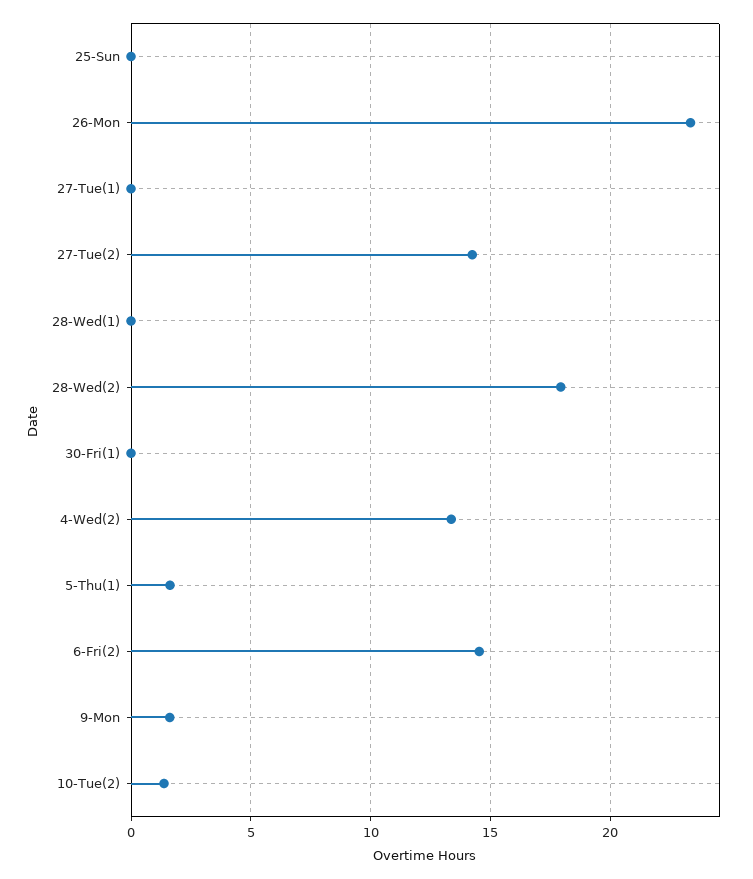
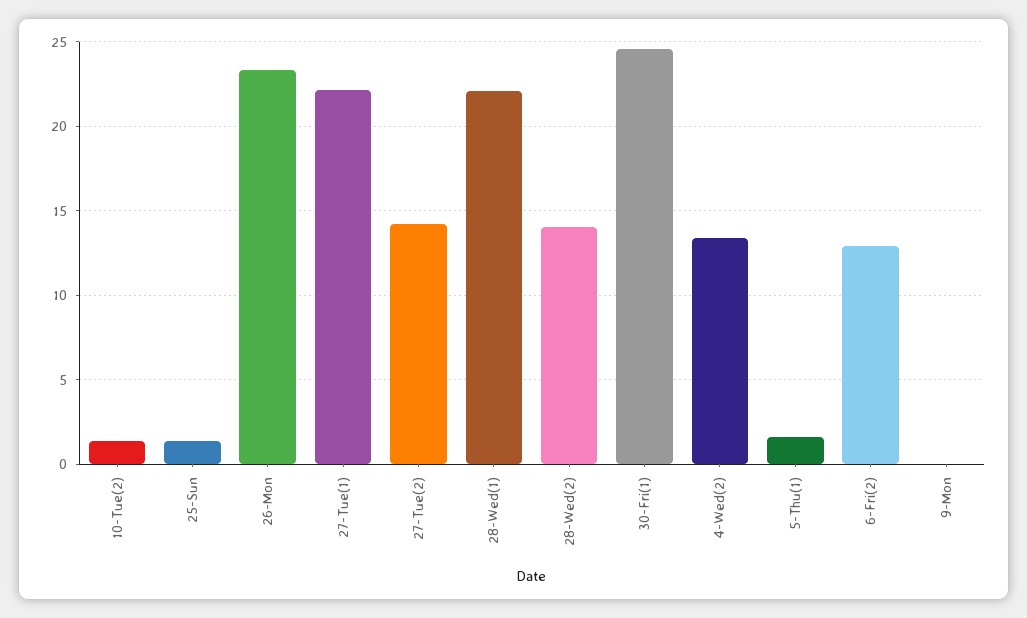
  {
-   "25-Sun": 0,
+   "25-Sun": 1.5,
    "26-Mon": 23.5,
-   "27-Tue(1)": 0,
+   "27-Tue(1)": 22,
    "27-Tue(2)": 14,
-   "28-Wed(1)": 0,
+   "28-Wed(1)": 22,
-   "28-Wed(2)": 18,
+   "28-Wed(2)": 14,
-   "30-Fri(1)": 0,
+   "30-Fri(1)": 24.5,
    "4-Wed(2)": 13.5,
    "5-Thu(1)": 1.5,
-   "6-Fri(2)": 14.5,
+   "6-Fri(2)": 13,
-   "9-Mon": 1.5,
+   "9-Mon": 0,
    "10-Tue(2)": 1.5
  }

